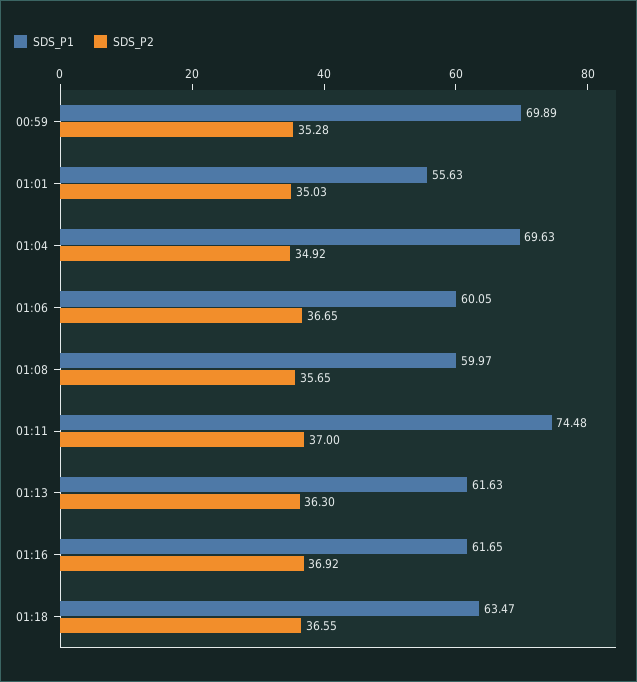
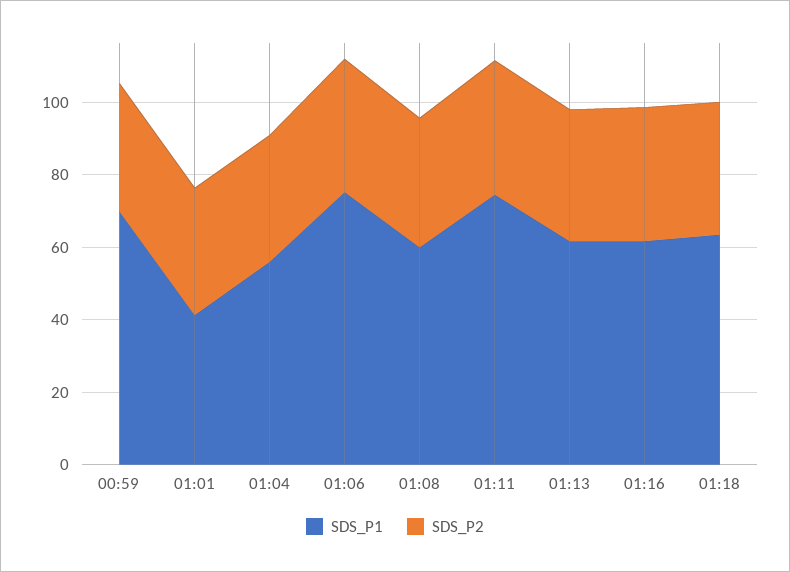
  {
    "SDS_P1": {
      "00:59": 69.89,
-     "01:01": 55.63,
+     "01:01": 40,
-     "01:04": 69.63,
+     "01:04": 55,
-     "01:06": 60.05,
+     "01:06": 75,
      "01:08": 59.97,
      "01:11": 74.48,
      "01:13": 61.63,
      "01:16": 61.65,
      "01:18": 63.47
    },
    "SDS_P2": {
      "00:59": 35.28,
      "01:01": 35.03,
      "01:04": 34.92,
      "01:06": 36.65,
      "01:08": 35.65,
      "01:11": 37,
      "01:13": 36.3,
      "01:16": 36.92,
      "01:18": 36.55
    }
  }

